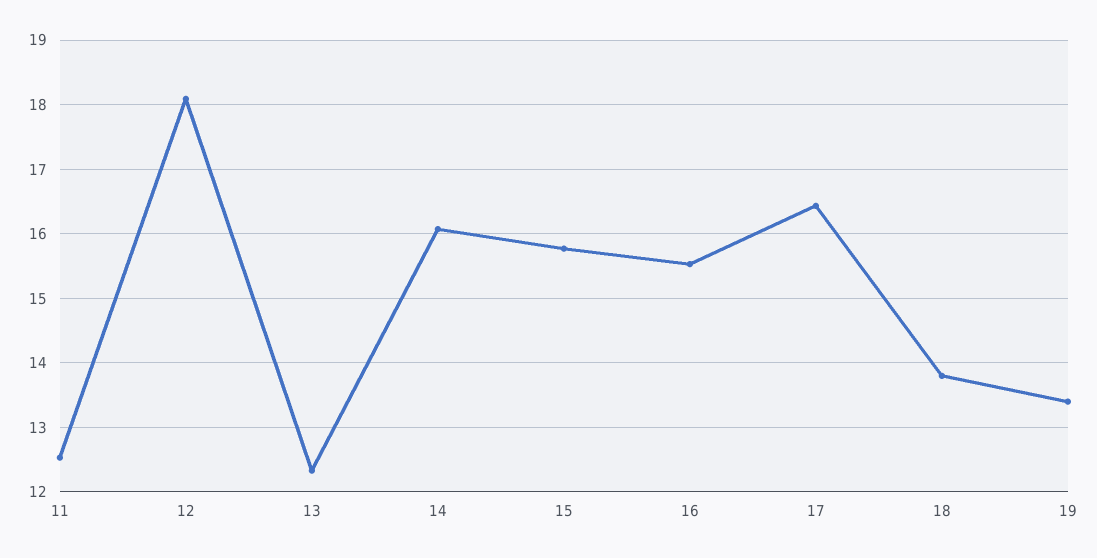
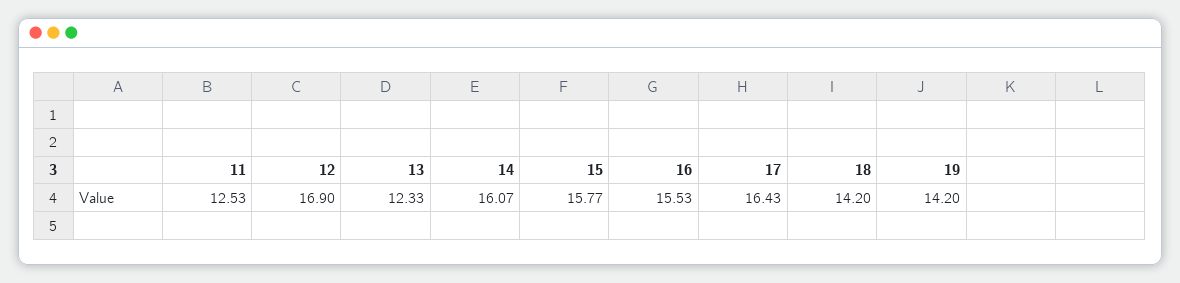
  {
    "11": 12.53,
-   "12": 18.1,
+   "12": 16.9,
    "13": 12.33,
    "14": 16.07,
    "15": 15.77,
    "16": 15.53,
    "17": 16.43,
-   "18": 13.8,
+   "18": 14.2,
-   "19": 13.4
+   "19": 14.2
  }

